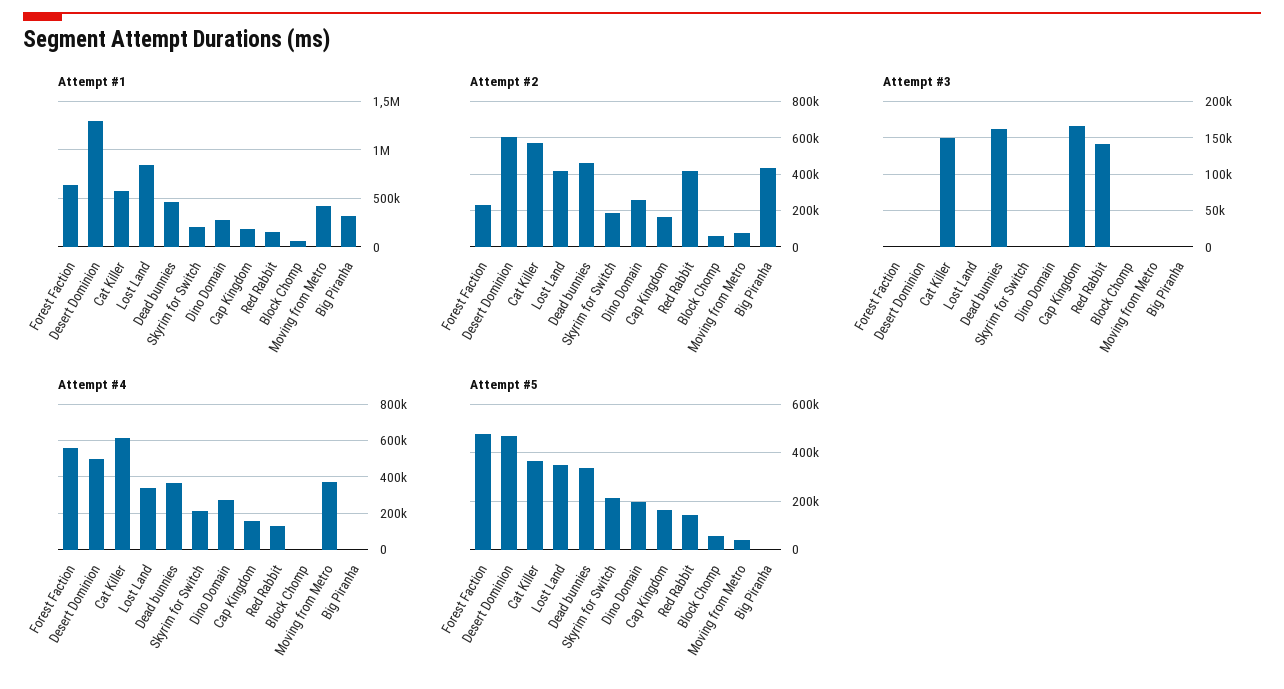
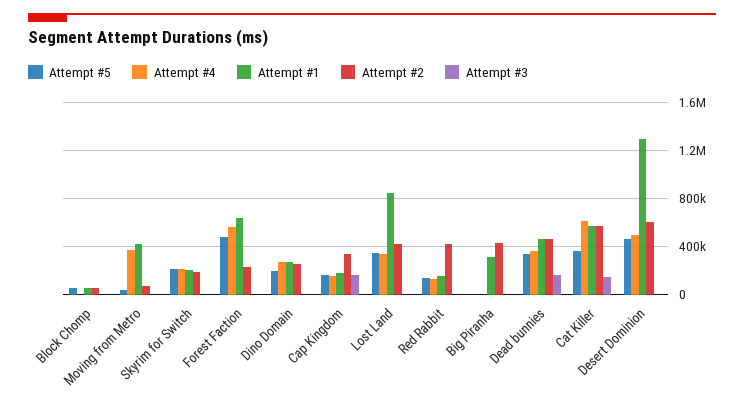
  {
    "Attempt #1": {
      "Forest Faction": 650000,
      "Desert Dominion": 1300000,
      "Cat Killer": 550000,
      "Lost Land": 850000,
      "Dead bunnies": 450000,
      "Skyrim for Switch": 200000,
      "Dino Domain": 250000,
      "Cap Kingdom": 200000,
      "Red Rabbit": 150000,
      "Block Chomp": 50000,
      "Moving from Metro": 450000,
      "Big Piranha": 300000
    },
    "Attempt #2": {
      "Forest Faction": 250000,
      "Desert Dominion": 600000,
      "Cat Killer": 550000,
      "Lost Land": 400000,
      "Dead bunnies": 450000,
      "Skyrim for Switch": 200000,
      "Dino Domain": 250000,
-     "Cap Kingdom": 150000,
+     "Cap Kingdom": 350000,
      "Red Rabbit": 400000,
      "Block Chomp": 50000,
      "Moving from Metro": 100000,
      "Big Piranha": 450000
    },
    "Attempt #3": {
      "Forest Faction": 0,
      "Desert Dominion": 0,
      "Cat Killer": 150000,
      "Lost Land": 0,
      "Dead bunnies": 160000,
      "Skyrim for Switch": 0,
      "Dino Domain": 0,
      "Cap Kingdom": 170000,
-     "Red Rabbit": 140000,
+     "Red Rabbit": 0,
      "Block Chomp": 0,
      "Moving from Metro": 0,
      "Big Piranha": 0
    },
    "Attempt #4": {
      "Forest Faction": 550000,
      "Desert Dominion": 500000,
      "Cat Killer": 600000,
      "Lost Land": 350000,
      "Dead bunnies": 350000,
      "Skyrim for Switch": 200000,
      "Dino Domain": 250000,
      "Cap Kingdom": 150000,
      "Red Rabbit": 150000,
      "Block Chomp": 0,
      "Moving from Metro": 350000,
      "Big Piranha": 0
    },
    "Attempt #5": {
      "Forest Faction": 475000,
      "Desert Dominion": 475000,
      "Cat Killer": 375000,
      "Lost Land": 350000,
      "Dead bunnies": 325000,
      "Skyrim for Switch": 200000,
      "Dino Domain": 200000,
      "Cap Kingdom": 150000,
      "Red Rabbit": 150000,
      "Block Chomp": 50000,
      "Moving from Metro": 50000,
      "Big Piranha": 0
    }
  }

